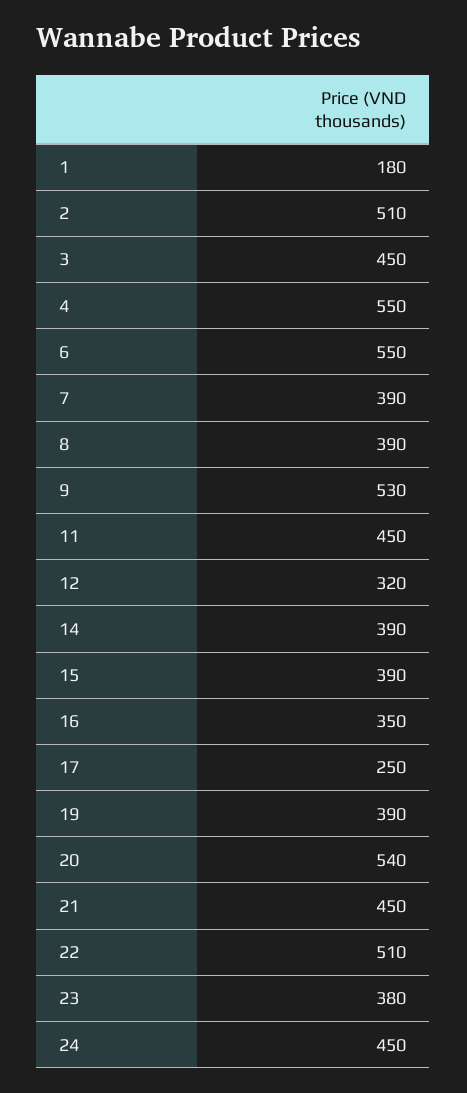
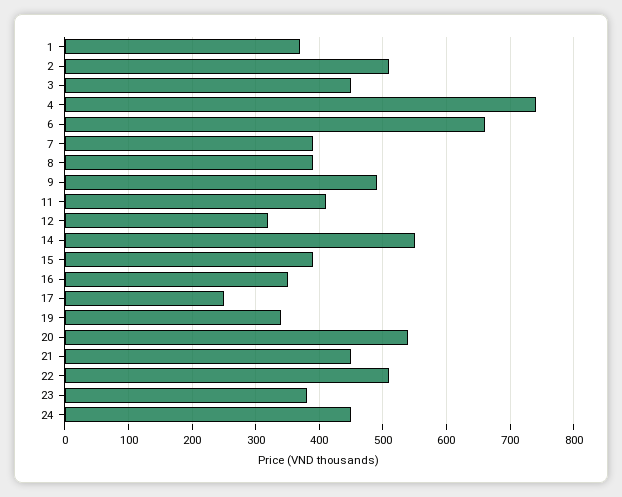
  {
-   "1": 180,
+   "1": 370,
    "2": 510,
    "3": 450,
-   "4": 550,
+   "4": 740,
-   "6": 550,
+   "6": 660,
    "7": 390,
    "8": 390,
-   "9": 530,
+   "9": 490,
-   "11": 450,
+   "11": 410,
    "12": 320,
-   "14": 390,
+   "14": 550,
    "15": 390,
    "16": 350,
    "17": 250,
-   "19": 390,
+   "19": 340,
    "20": 540,
    "21": 450,
    "22": 510,
    "23": 380,
    "24": 450
  }

